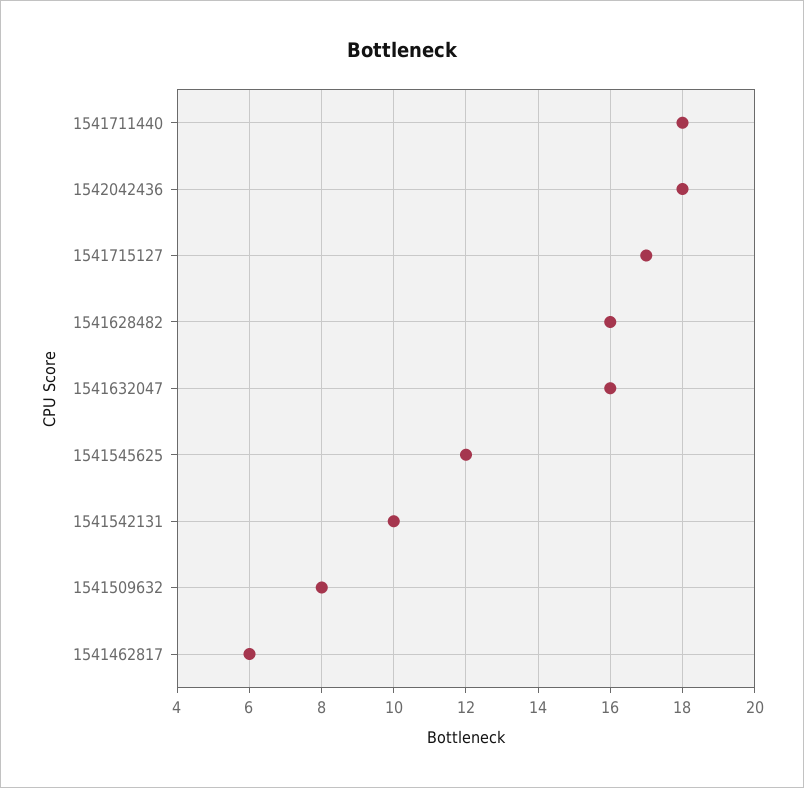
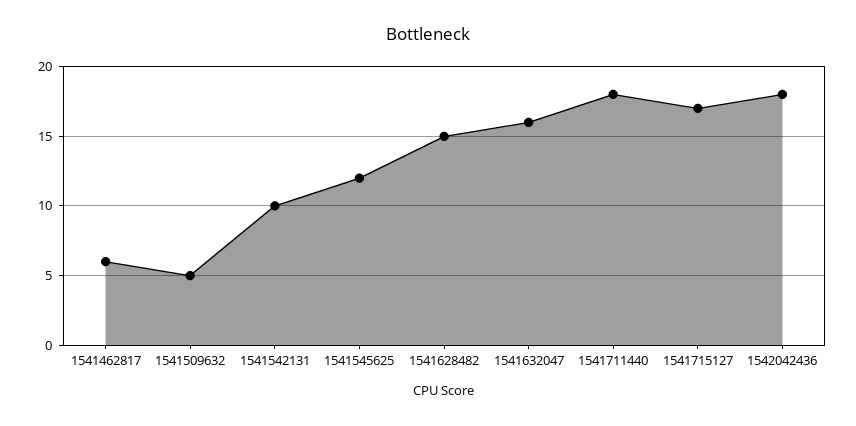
  {
    "1541711440": 18,
    "1542042436": 18,
    "1541715127": 17,
-   "1541628482": 16,
+   "1541628482": 15,
    "1541632047": 16,
    "1541545625": 12,
    "1541542131": 10,
-   "1541509632": 8,
+   "1541509632": 5,
    "1541462817": 6
  }

